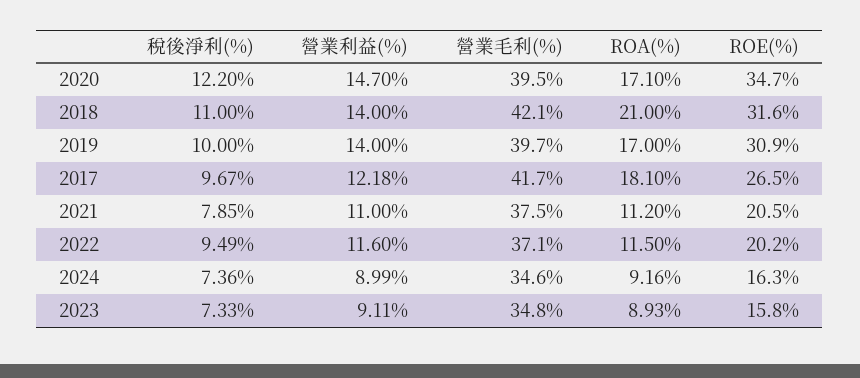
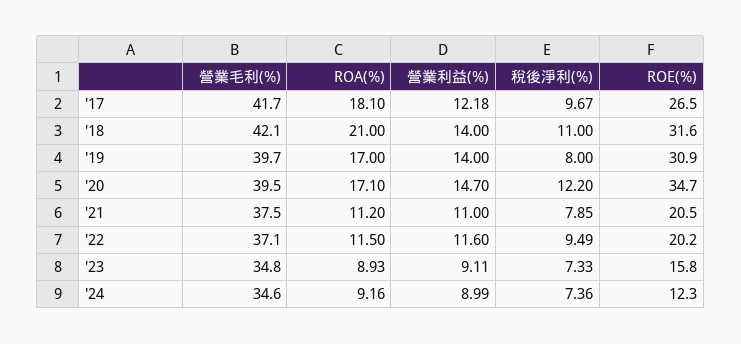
  {
    "稅後淨利(%)": {
      "2020": 12.2,
      "2018": 11,
-     "2019": 10,
+     "2019": 8,
      "2017": 9.67,
      "2021": 7.85,
      "2022": 9.49,
      "2024": 7.36,
      "2023": 7.33
    },
    "營業利益(%)": {
      "2020": 14.7,
      "2018": 14,
      "2019": 14,
      "2017": 12.18,
      "2021": 11,
      "2022": 11.6,
      "2024": 8.99,
      "2023": 9.11
    },
    "營業毛利(%)": {
      "2020": 39.5,
      "2018": 42.1,
      "2019": 39.7,
      "2017": 41.7,
      "2021": 37.5,
      "2022": 37.1,
      "2024": 34.6,
      "2023": 34.8
    },
    "ROA(%)": {
      "2020": 17.1,
      "2018": 21,
      "2019": 17,
      "2017": 18.1,
      "2021": 11.2,
      "2022": 11.5,
      "2024": 9.16,
      "2023": 8.93
    },
    "ROE(%)": {
      "2020": 34.7,
      "2018": 31.6,
      "2019": 30.9,
      "2017": 26.5,
      "2021": 20.5,
      "2022": 20.2,
-     "2024": 16.3,
+     "2024": 12.3,
      "2023": 15.8
    }
  }

